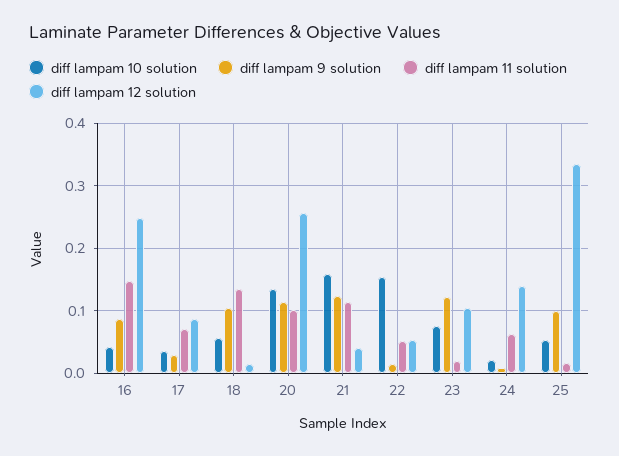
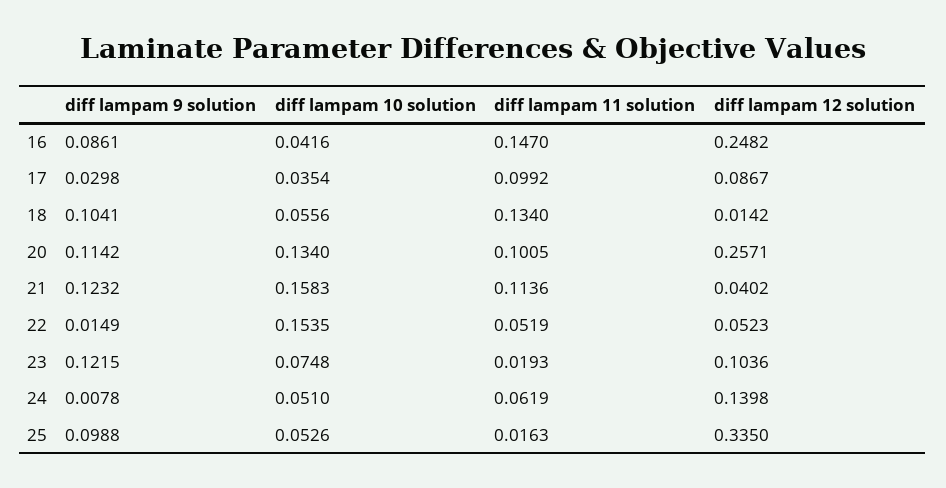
  {
    "diff lampam 10 solution": {
      "16": 0.0416,
      "17": 0.0354,
      "18": 0.0556,
      "20": 0.134,
      "21": 0.1583,
      "22": 0.1535,
      "23": 0.0748,
-     "24": 0.02,
+     "24": 0.051,
      "25": 0.0526
    },
    "diff lampam 9 solution": {
      "16": 0.0861,
      "17": 0.0298,
      "18": 0.1041,
      "20": 0.1142,
      "21": 0.1232,
      "22": 0.0149,
      "23": 0.1215,
      "24": 0.0078,
      "25": 0.0988
    },
    "diff lampam 11 solution": {
      "16": 0.147,
-     "17": 0.07,
+     "17": 0.0992,
      "18": 0.134,
      "20": 0.1005,
      "21": 0.1136,
      "22": 0.0519,
      "23": 0.0193,
      "24": 0.0619,
      "25": 0.0163
    },
    "diff lampam 12 solution": {
      "16": 0.2482,
      "17": 0.0867,
      "18": 0.0142,
      "20": 0.2571,
      "21": 0.0402,
      "22": 0.0523,
      "23": 0.1036,
      "24": 0.1398,
      "25": 0.335
    }
  }

